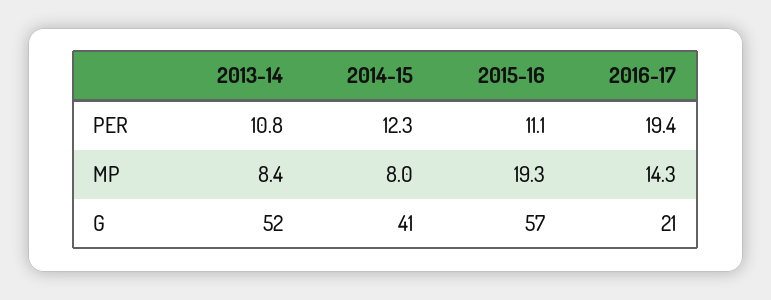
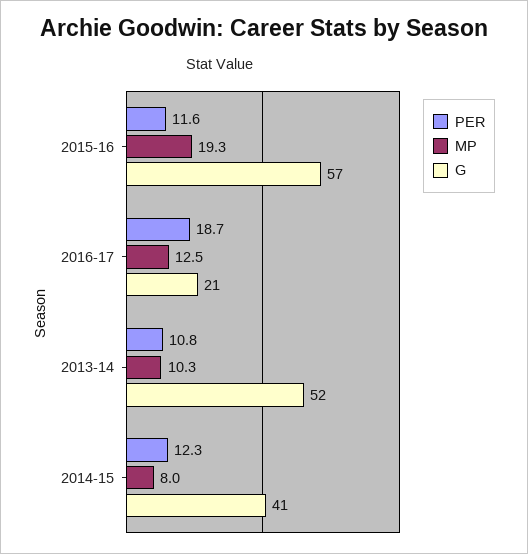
  {
    "PER": {
      "2013-14": 10.8,
      "2014-15": 12.3,
-     "2015-16": 11.1,
+     "2015-16": 11.6,
-     "2016-17": 19.4
+     "2016-17": 18.7
    },
    "MP": {
-     "2013-14": 8.4,
+     "2013-14": 10.3,
      "2014-15": 8,
      "2015-16": 19.3,
-     "2016-17": 14.3
+     "2016-17": 12.5
    },
    "G": {
      "2013-14": 52,
      "2014-15": 41,
      "2015-16": 57,
      "2016-17": 21
    }
  }

